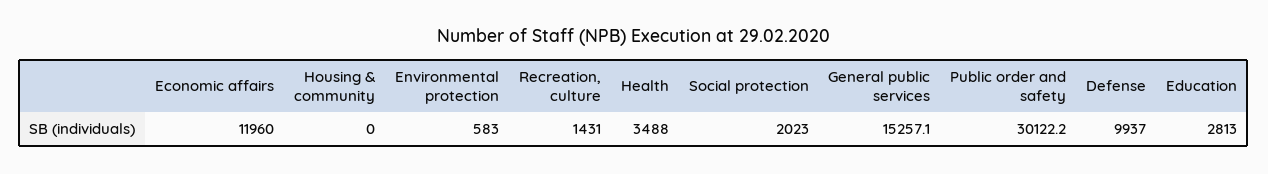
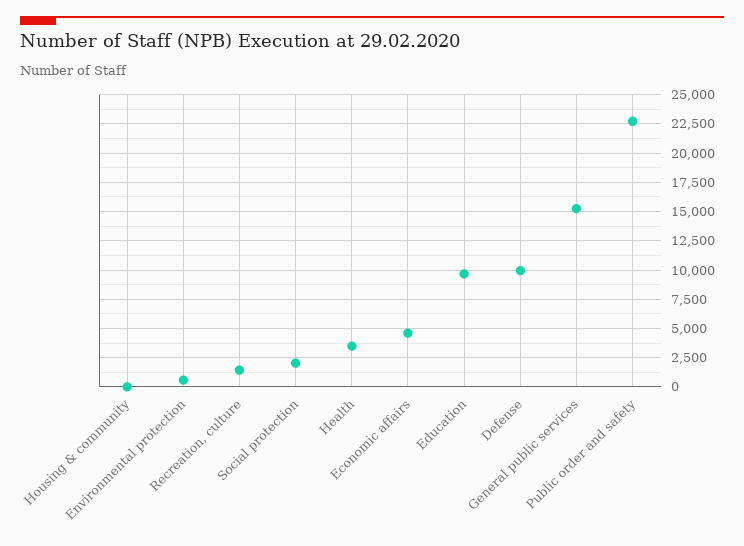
  {
-   "Economic affairs": 11960,
+   "Economic affairs": 5000,
    "Housing & community": 0,
    "Environmental protection": 583,
    "Recreation, culture": 1431,
    "Health": 3488,
    "Social protection": 2023,
    "General public services": 15257.1,
-   "Public order and safety": 30122.2,
+   "Public order and safety": 22500,
    "Defense": 9937,
-   "Education": 2813
+   "Education": 10000
  }

